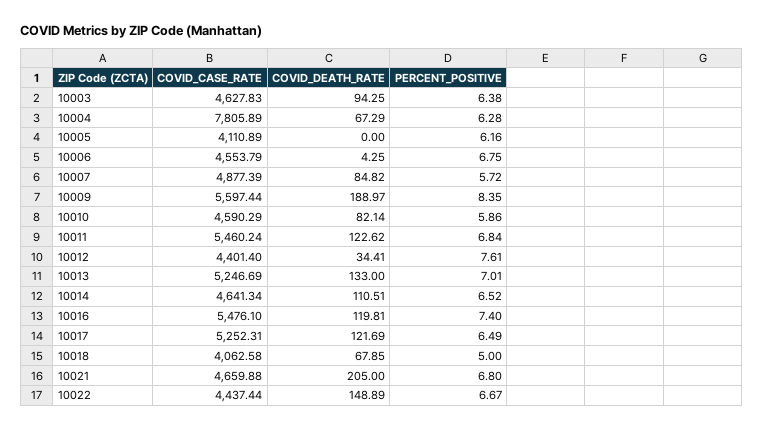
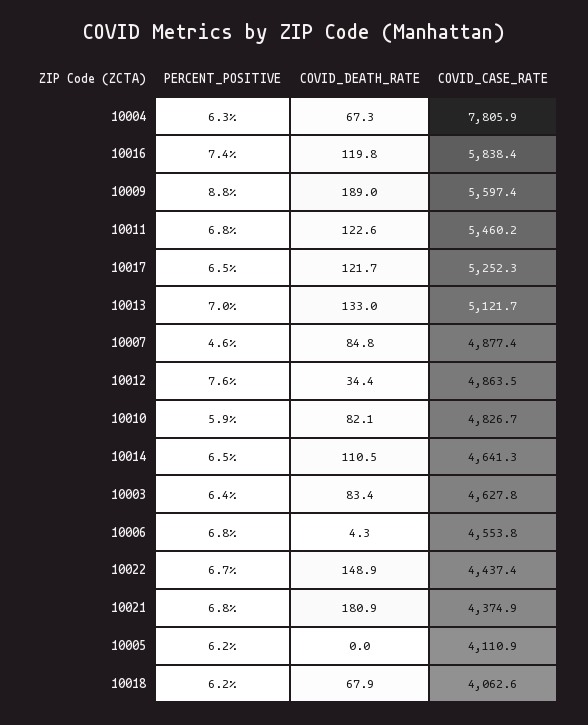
  {
    "COVID_CASE_RATE": {
      "10003": 4627.83,
      "10004": 7805.89,
      "10005": 4110.89,
      "10006": 4553.79,
      "10007": 4877.39,
      "10009": 5597.44,
-     "10010": 4590.29,
+     "10010": 4826.7,
      "10011": 5460.24,
-     "10012": 4401.4,
+     "10012": 4863.5,
-     "10013": 5246.69,
+     "10013": 5121.7,
      "10014": 4641.34,
-     "10016": 5476.1,
+     "10016": 5838.4,
      "10017": 5252.31,
      "10018": 4062.58,
-     "10021": 4659.88,
+     "10021": 4374.9,
      "10022": 4437.44
    },
    "COVID_DEATH_RATE": {
-     "10003": 94.25,
+     "10003": 83.4,
      "10004": 67.29,
      "10005": 0,
      "10006": 4.25,
      "10007": 84.82,
      "10009": 188.97,
      "10010": 82.14,
      "10011": 122.62,
      "10012": 34.41,
      "10013": 133,
      "10014": 110.51,
      "10016": 119.81,
      "10017": 121.69,
      "10018": 67.85,
-     "10021": 205,
+     "10021": 180.9,
      "10022": 148.89
    },
    "PERCENT_POSITIVE": {
      "10003": 6.38,
      "10004": 6.28,
      "10005": 6.16,
      "10006": 6.75,
-     "10007": 5.72,
+     "10007": 4.6,
-     "10009": 8.35,
+     "10009": 8.8,
      "10010": 5.86,
      "10011": 6.84,
      "10012": 7.61,
      "10013": 7.01,
      "10014": 6.52,
      "10016": 7.4,
      "10017": 6.49,
-     "10018": 5,
+     "10018": 6.2,
      "10021": 6.8,
      "10022": 6.67
    }
  }

